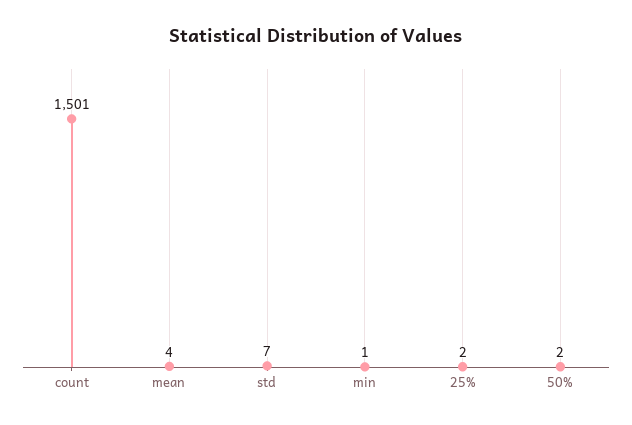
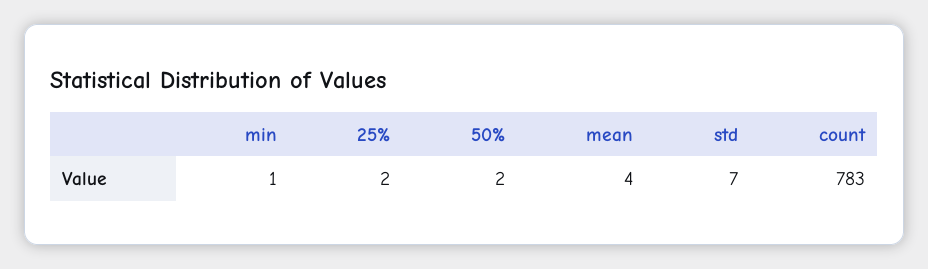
  {
-   "count": 1501,
+   "count": 783,
    "mean": 4,
    "std": 7,
    "min": 1,
    "25%": 2,
    "50%": 2
  }

